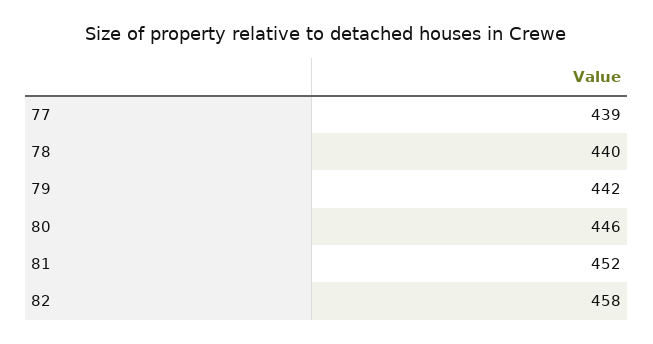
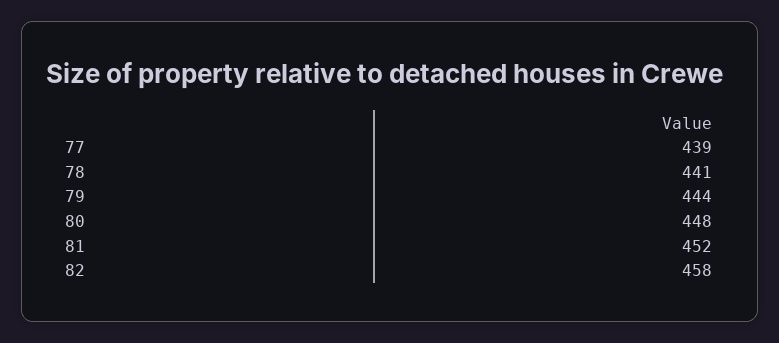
  {
    "77": 439,
-   "78": 440,
+   "78": 441,
-   "79": 442,
+   "79": 444,
-   "80": 446,
+   "80": 448,
    "81": 452,
    "82": 458
  }

